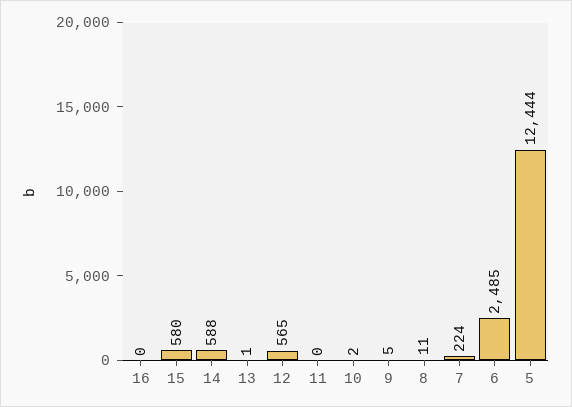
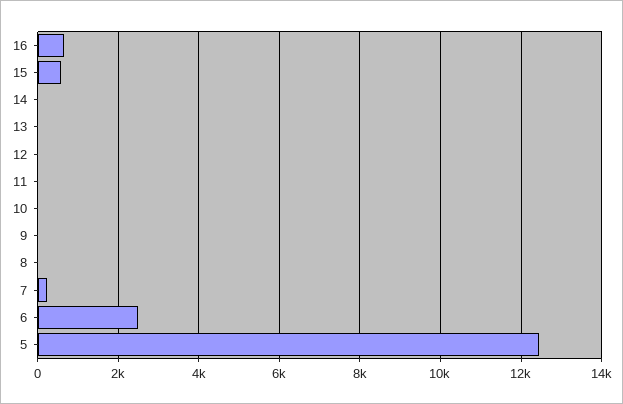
  {
-   "16": 0,
+   "16": 600,
    "15": 580,
-   "14": 588,
+   "14": 0,
    "13": 1,
-   "12": 565,
+   "12": 0,
    "11": 0,
    "10": 2,
    "9": 5,
    "8": 11,
    "7": 224,
    "6": 2485,
    "5": 12444
  }

